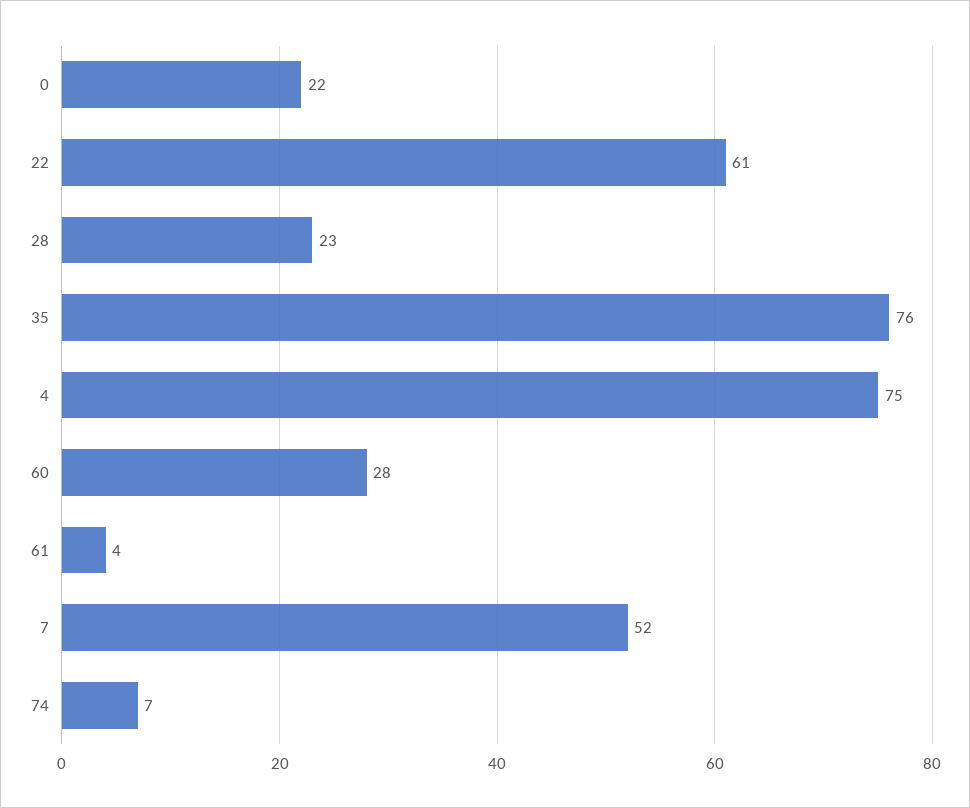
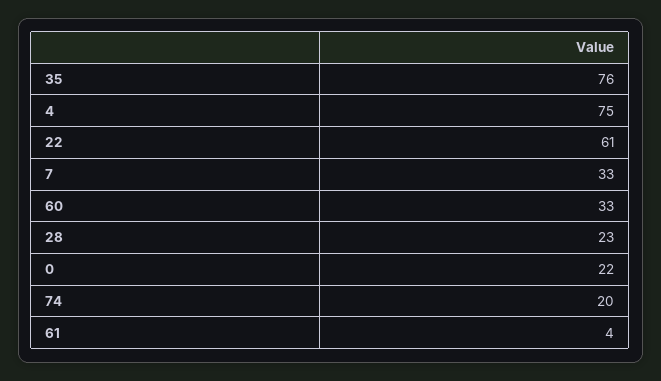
  {
    "0": 22,
    "22": 61,
    "28": 23,
    "35": 76,
    "4": 75,
-   "60": 28,
+   "60": 33,
    "61": 4,
-   "7": 52,
+   "7": 33,
-   "74": 7
+   "74": 20
  }

